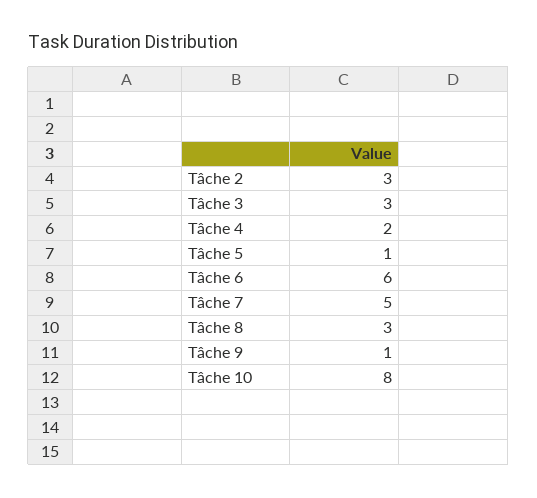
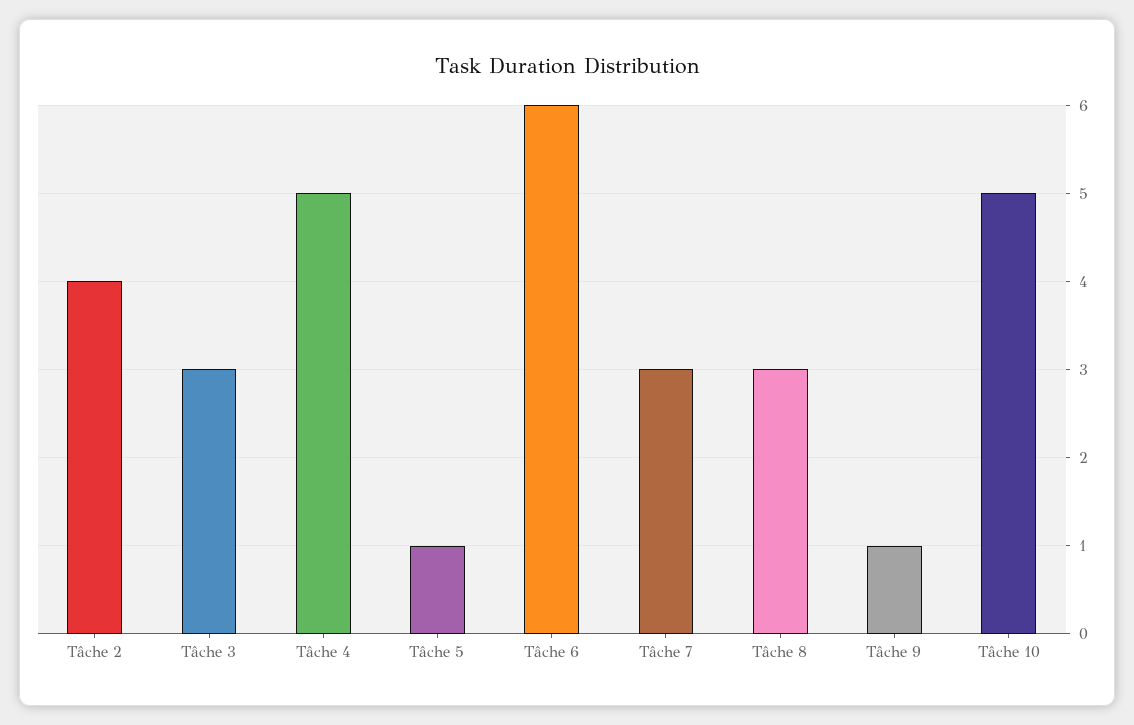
  {
-   "Tâche 2": 3,
+   "Tâche 2": 4,
    "Tâche 3": 3,
-   "Tâche 4": 2,
+   "Tâche 4": 5,
    "Tâche 5": 1,
    "Tâche 6": 6,
-   "Tâche 7": 5,
+   "Tâche 7": 3,
    "Tâche 8": 3,
    "Tâche 9": 1,
-   "Tâche 10": 8
+   "Tâche 10": 5
  }

